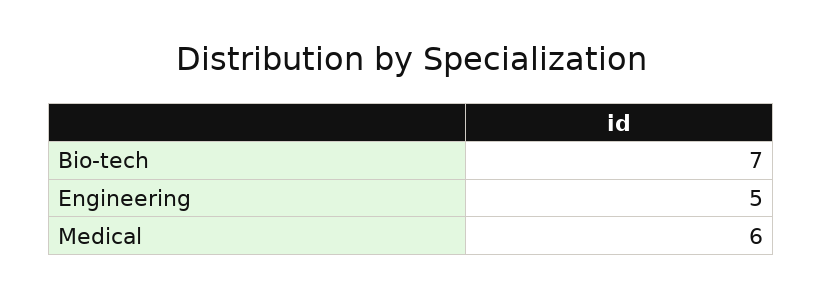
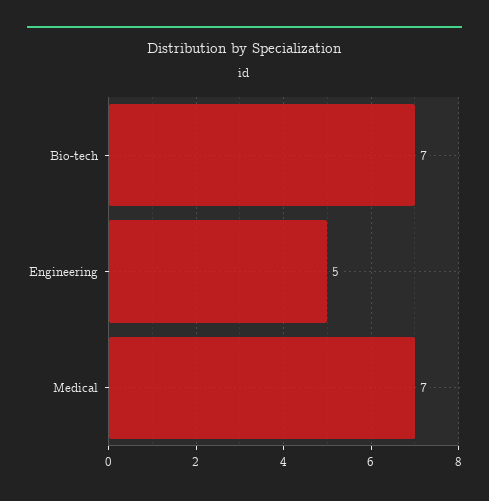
  {
    "Bio-tech": 7,
    "Engineering": 5,
-   "Medical": 6
+   "Medical": 7
  }

